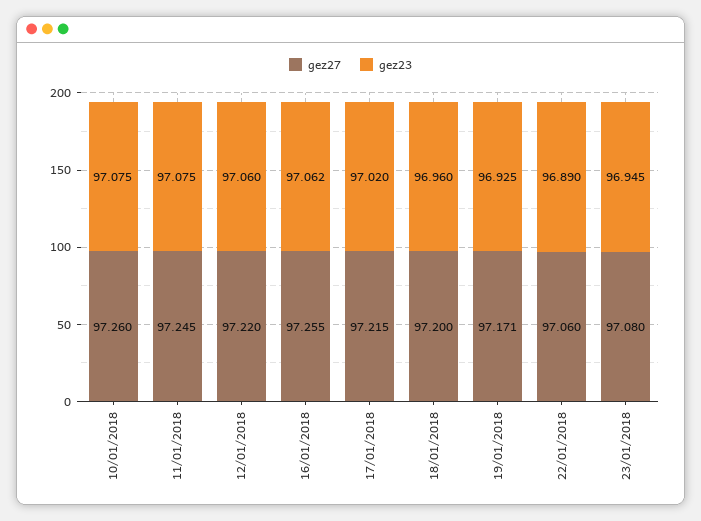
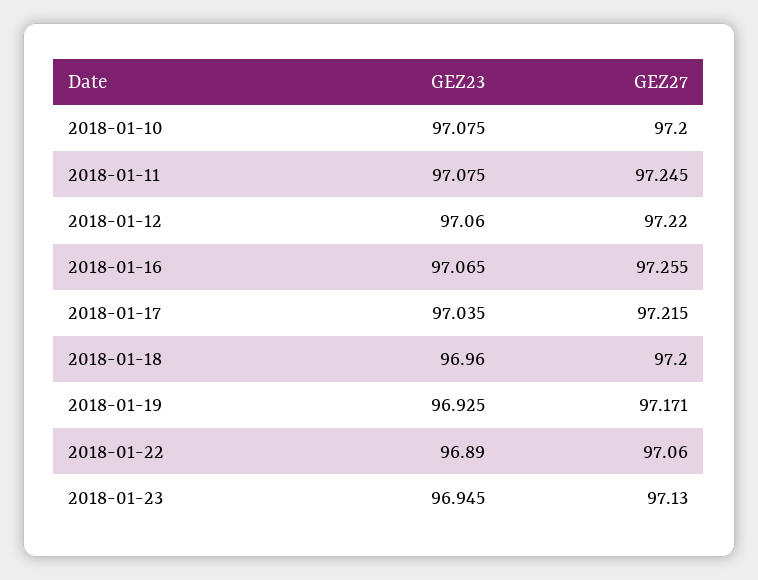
  {
    "gez27": {
-     "10/01/2018": 97.26,
+     "10/01/2018": 97.2,
      "11/01/2018": 97.245,
      "12/01/2018": 97.22,
      "16/01/2018": 97.255,
      "17/01/2018": 97.215,
      "18/01/2018": 97.2,
      "19/01/2018": 97.171,
      "22/01/2018": 97.06,
-     "23/01/2018": 97.08
+     "23/01/2018": 97.13
    },
    "gez23": {
      "10/01/2018": 97.075,
      "11/01/2018": 97.075,
      "12/01/2018": 97.06,
-     "16/01/2018": 97.062,
+     "16/01/2018": 97.065,
-     "17/01/2018": 97.02,
+     "17/01/2018": 97.035,
      "18/01/2018": 96.96,
      "19/01/2018": 96.925,
      "22/01/2018": 96.89,
      "23/01/2018": 96.945
    }
  }

